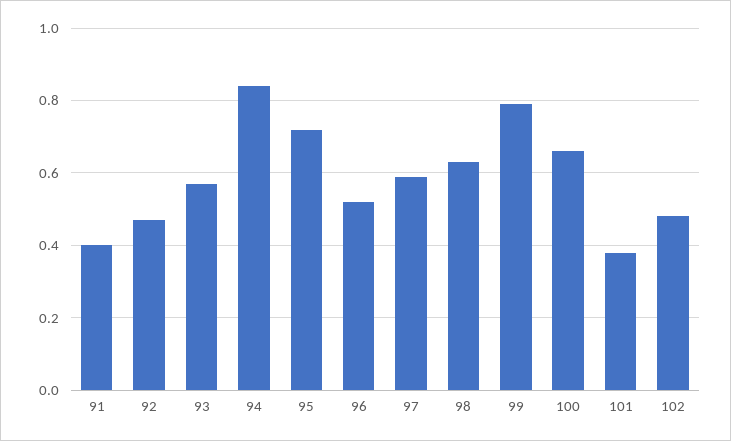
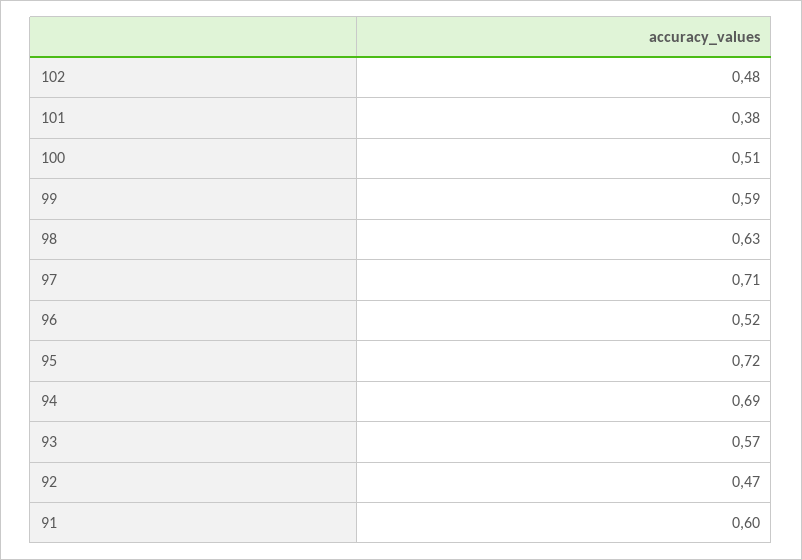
  {
-   "91": 0.4,
+   "91": 0.6,
    "92": 0.47,
    "93": 0.57,
-   "94": 0.85,
+   "94": 0.69,
    "95": 0.72,
    "96": 0.52,
-   "97": 0.6,
+   "97": 0.71,
    "98": 0.63,
-   "99": 0.8,
+   "99": 0.59,
-   "100": 0.65,
+   "100": 0.51,
    "101": 0.38,
    "102": 0.48
  }

